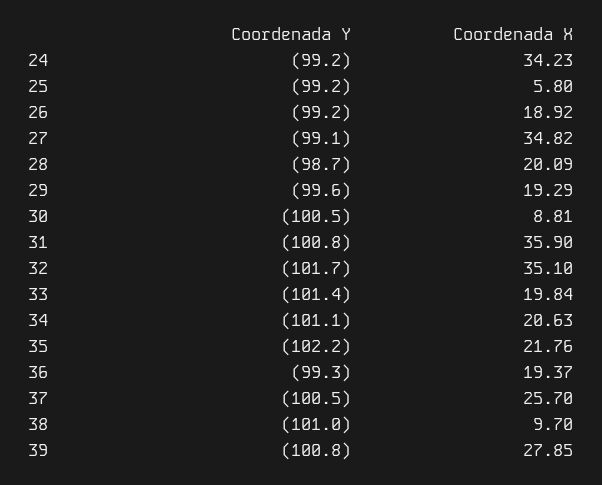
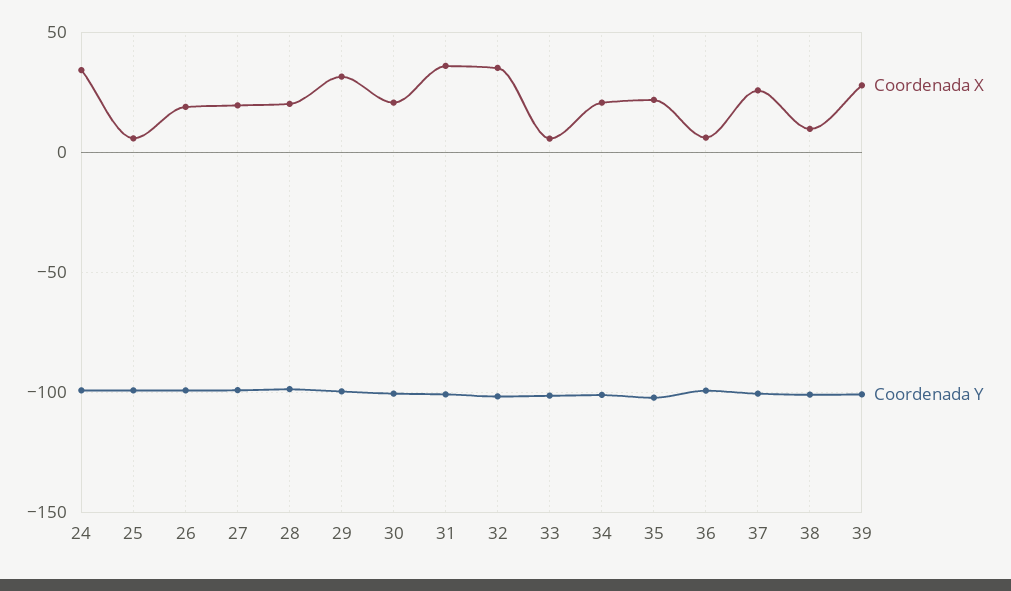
  {
    "Coordenada Y": {
      "24": -99.2,
      "25": -99.2,
      "26": -99.2,
      "27": -99.1,
      "28": -98.7,
      "29": -99.6,
      "30": -100.5,
      "31": -100.8,
      "32": -101.7,
      "33": -101.4,
      "34": -101.1,
      "35": -102.2,
      "36": -99.3,
      "37": -100.5,
      "38": -101,
      "39": -100.8
    },
    "Coordenada X": {
      "24": 34.23,
      "25": 5.8,
      "26": 18.92,
-     "27": 34.82,
+     "27": 20,
      "28": 20.09,
-     "29": 19.29,
+     "29": 30,
-     "30": 8.81,
+     "30": 20,
      "31": 35.9,
      "32": 35.1,
-     "33": 19.84,
+     "33": 5,
      "34": 20.63,
      "35": 21.76,
-     "36": 19.37,
+     "36": 5,
      "37": 25.7,
      "38": 9.7,
      "39": 27.85
    }
  }

